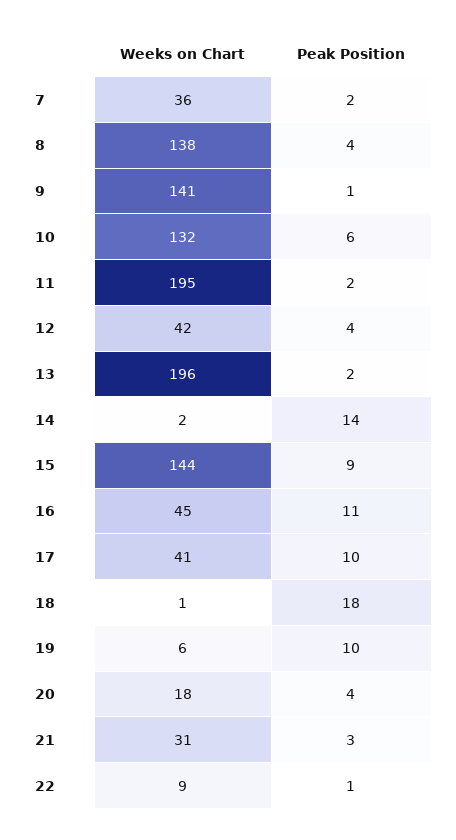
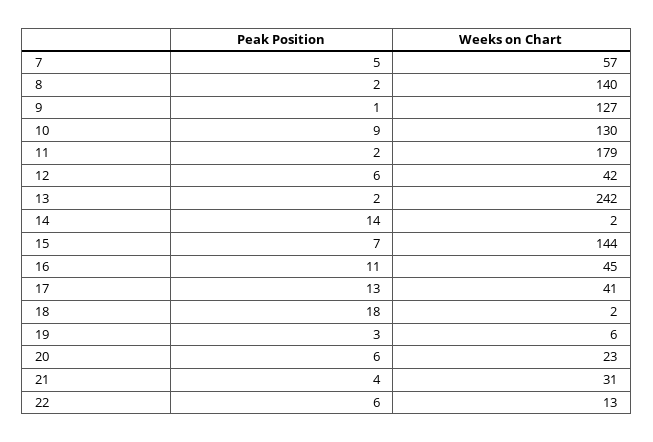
  {
    "Weeks on Chart": {
-     "7": 36,
+     "7": 57,
-     "8": 138,
+     "8": 140,
-     "9": 141,
+     "9": 127,
-     "10": 132,
+     "10": 130,
-     "11": 195,
+     "11": 179,
      "12": 42,
-     "13": 196,
+     "13": 242,
      "14": 2,
      "15": 144,
      "16": 45,
      "17": 41,
-     "18": 1,
+     "18": 2,
      "19": 6,
-     "20": 18,
+     "20": 23,
      "21": 31,
-     "22": 9
+     "22": 13
    },
    "Peak Position": {
-     "7": 2,
+     "7": 5,
-     "8": 4,
+     "8": 2,
      "9": 1,
-     "10": 6,
+     "10": 9,
      "11": 2,
-     "12": 4,
+     "12": 6,
      "13": 2,
      "14": 14,
-     "15": 9,
+     "15": 7,
      "16": 11,
-     "17": 10,
+     "17": 13,
      "18": 18,
-     "19": 10,
+     "19": 3,
-     "20": 4,
+     "20": 6,
-     "21": 3,
+     "21": 4,
-     "22": 1
+     "22": 6
    }
  }

